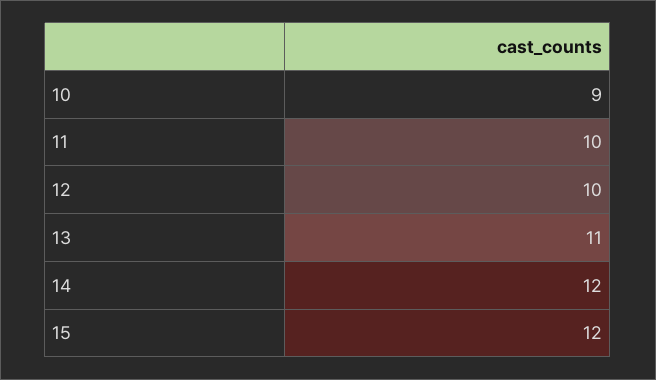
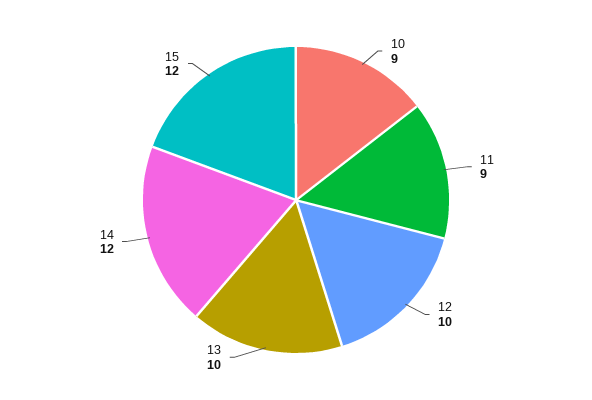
  {
    "10": 9,
-   "11": 10,
+   "11": 9,
    "12": 10,
-   "13": 11,
+   "13": 10,
    "14": 12,
    "15": 12
  }

